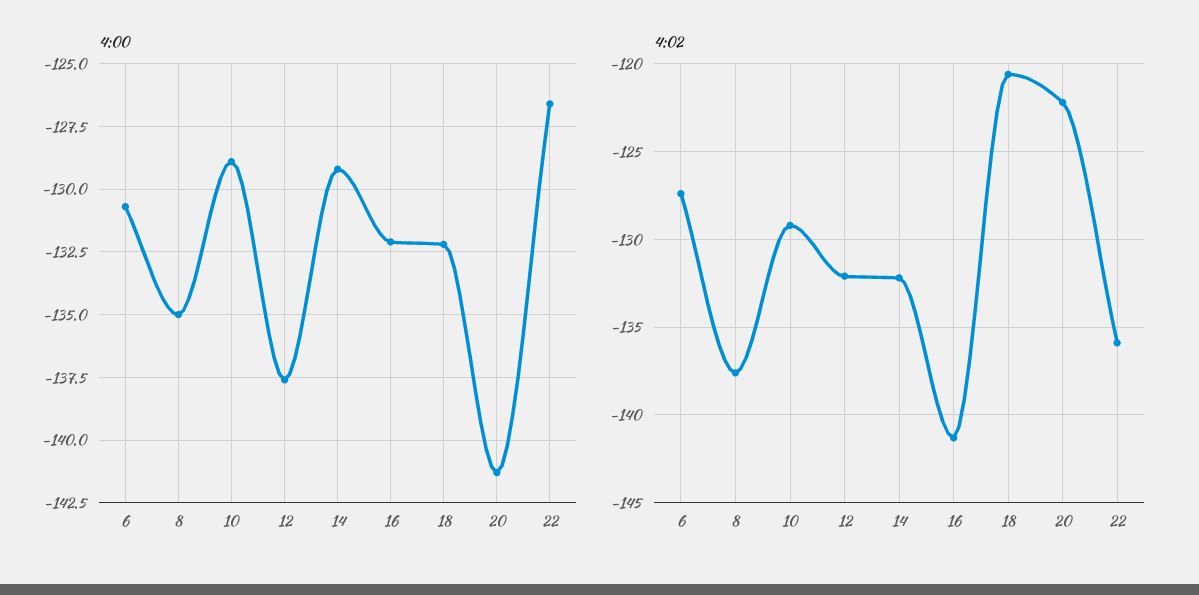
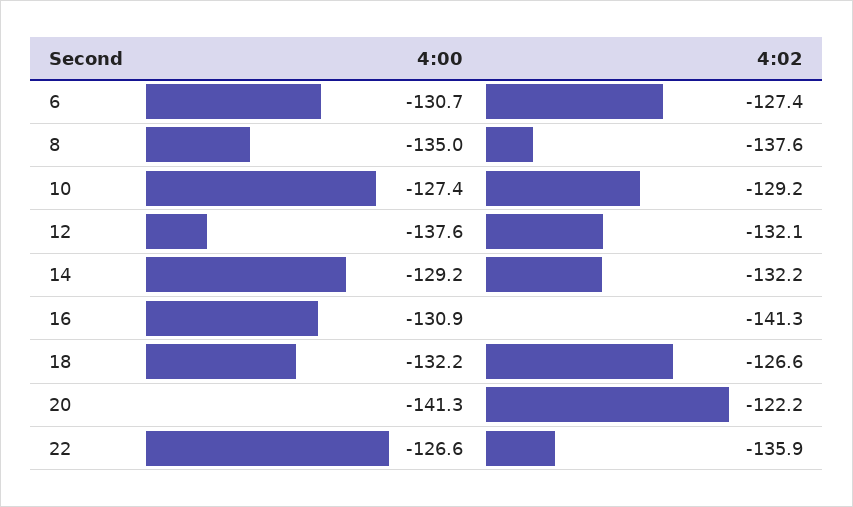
  {
    "4:00": {
      "6": -130.7,
      "8": -135,
-     "10": -129,
+     "10": -127.4,
      "12": -137.6,
      "14": -129.2,
-     "16": -132,
+     "16": -130.9,
      "18": -132.2,
      "20": -141.3,
      "22": -126.6
    },
    "4:02": {
      "6": -127.4,
      "8": -137.6,
      "10": -129.2,
      "12": -132.1,
      "14": -132.2,
      "16": -141.3,
-     "18": -120.5,
+     "18": -126.6,
      "20": -122.2,
      "22": -135.9
    }
  }

